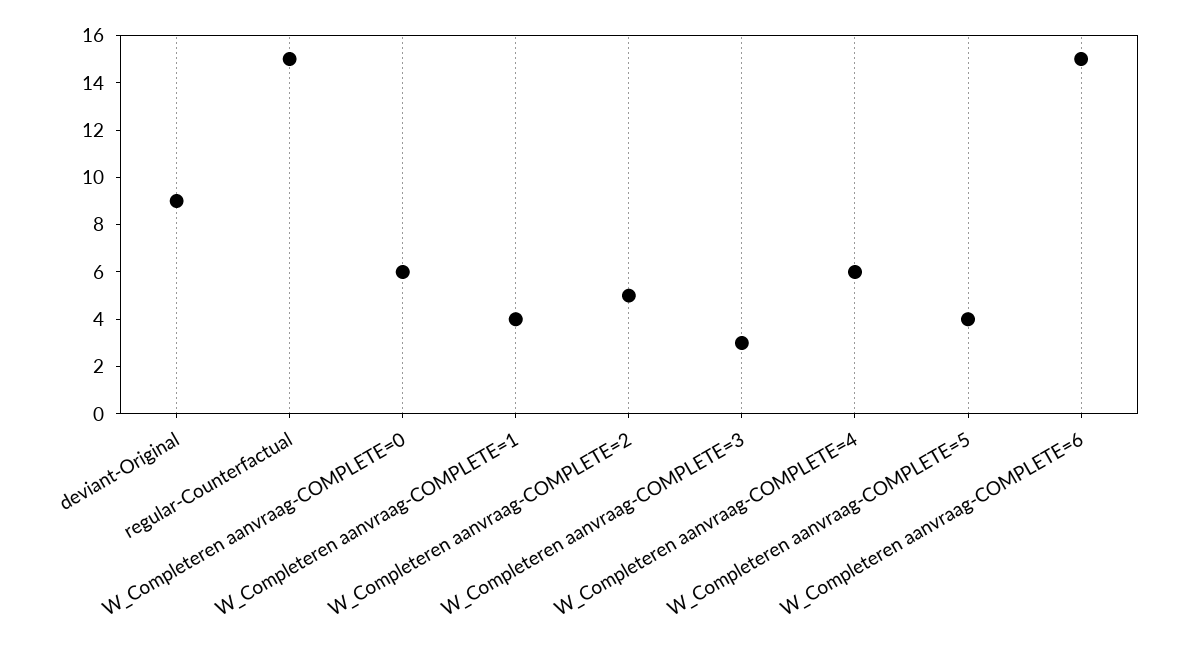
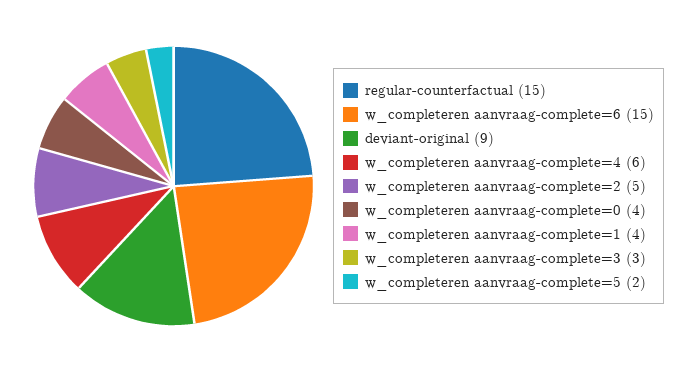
  {
    "deviant-Original": 9,
    "regular-Counterfactual": 15,
-   "W_Completeren aanvraag-COMPLETE=0": 6,
+   "W_Completeren aanvraag-COMPLETE=0": 4,
    "W_Completeren aanvraag-COMPLETE=1": 4,
    "W_Completeren aanvraag-COMPLETE=2": 5,
    "W_Completeren aanvraag-COMPLETE=3": 3,
    "W_Completeren aanvraag-COMPLETE=4": 6,
-   "W_Completeren aanvraag-COMPLETE=5": 4,
+   "W_Completeren aanvraag-COMPLETE=5": 2,
    "W_Completeren aanvraag-COMPLETE=6": 15
  }

